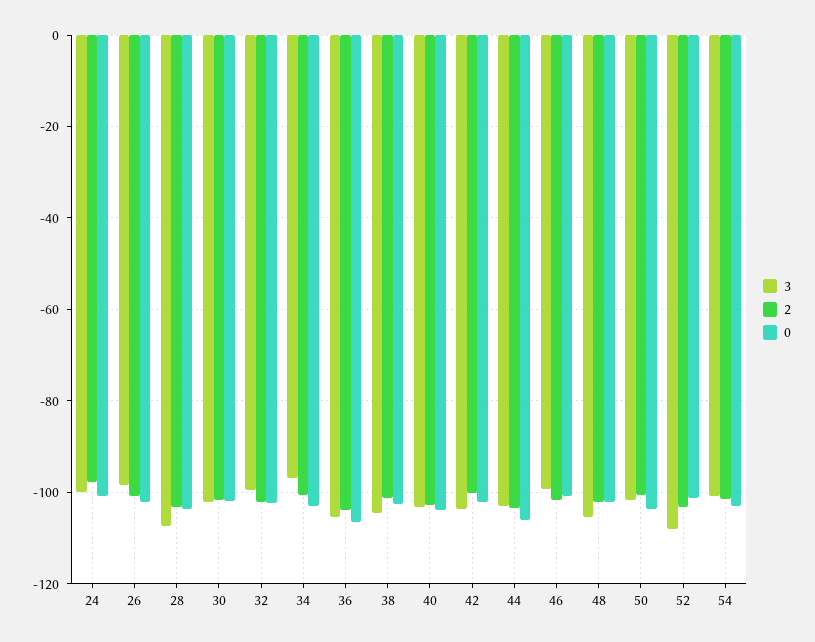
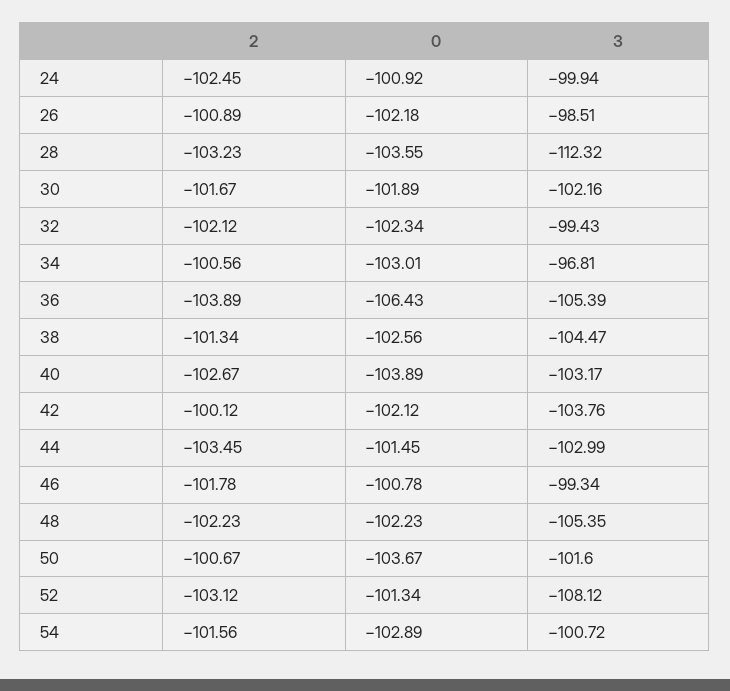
  {
    "3": {
      "24": -99.94,
      "26": -98.51,
-     "28": -108,
+     "28": -112.32,
      "30": -102.16,
      "32": -99.43,
      "34": -96.81,
      "36": -105.39,
      "38": -104.47,
      "40": -103.17,
      "42": -103.76,
      "44": -102.99,
      "46": -99.34,
      "48": -105.35,
      "50": -101.6,
      "52": -108.12,
      "54": -100.72
    },
    "2": {
-     "24": -98,
+     "24": -102.45,
      "26": -100.89,
      "28": -103.23,
      "30": -101.67,
      "32": -102.12,
      "34": -100.56,
      "36": -103.89,
      "38": -101.34,
      "40": -102.67,
      "42": -100.12,
      "44": -103.45,
      "46": -101.78,
      "48": -102.23,
      "50": -100.67,
      "52": -103.12,
      "54": -101.56
    },
    "0": {
      "24": -100.92,
      "26": -102.18,
      "28": -103.55,
      "30": -101.89,
      "32": -102.34,
      "34": -103.01,
      "36": -106.43,
      "38": -102.56,
      "40": -103.89,
      "42": -102.12,
-     "44": -106,
+     "44": -101.45,
      "46": -100.78,
      "48": -102.23,
      "50": -103.67,
      "52": -101.34,
      "54": -102.89
    }
  }

